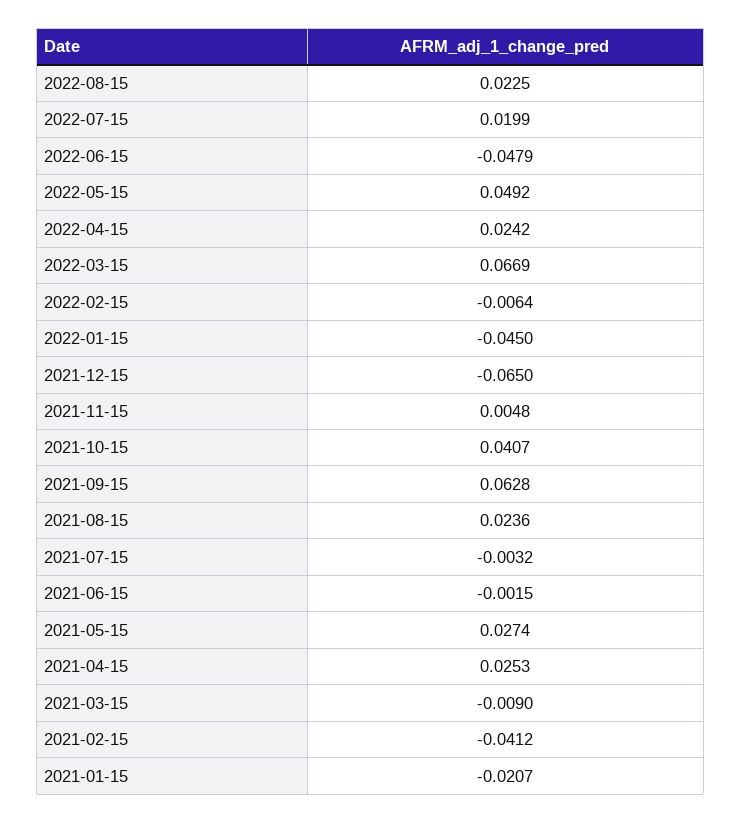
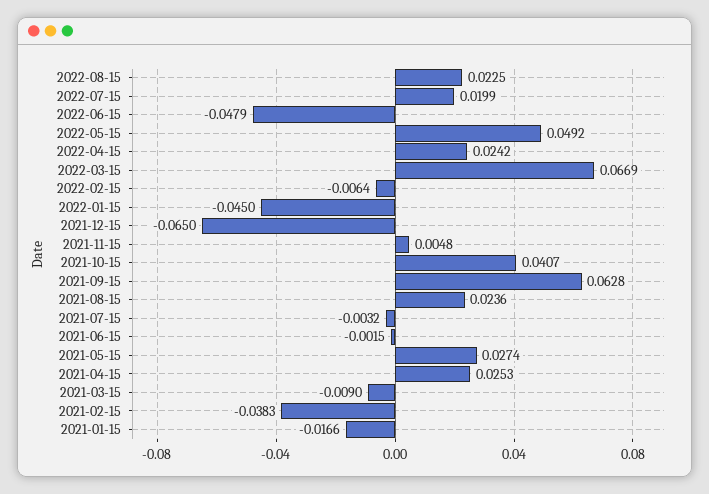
  {
    "2022-08-15": 0.0225,
    "2022-07-15": 0.0199,
    "2022-06-15": -0.0479,
    "2022-05-15": 0.0492,
    "2022-04-15": 0.0242,
    "2022-03-15": 0.0669,
    "2022-02-15": -0.0064,
    "2022-01-15": -0.045,
    "2021-12-15": -0.065,
    "2021-11-15": 0.0048,
    "2021-10-15": 0.0407,
    "2021-09-15": 0.0628,
    "2021-08-15": 0.0236,
    "2021-07-15": -0.0032,
    "2021-06-15": -0.0015,
    "2021-05-15": 0.0274,
    "2021-04-15": 0.0253,
    "2021-03-15": -0.009,
-   "2021-02-15": -0.0412,
+   "2021-02-15": -0.0383,
-   "2021-01-15": -0.0207
+   "2021-01-15": -0.0166
  }

